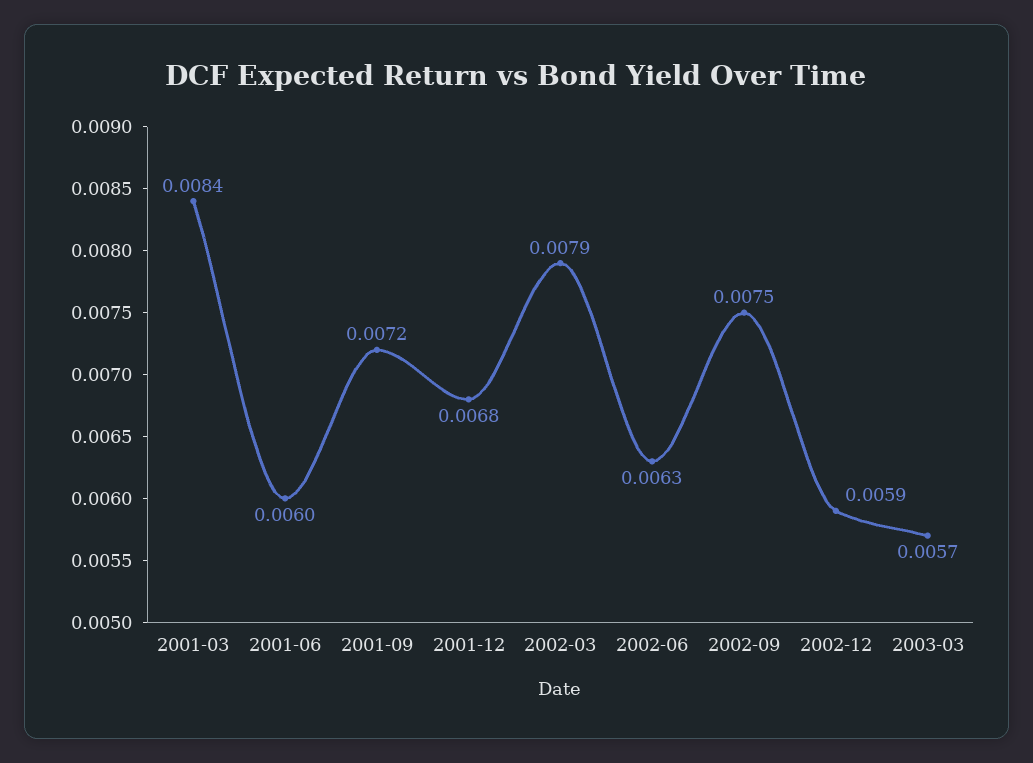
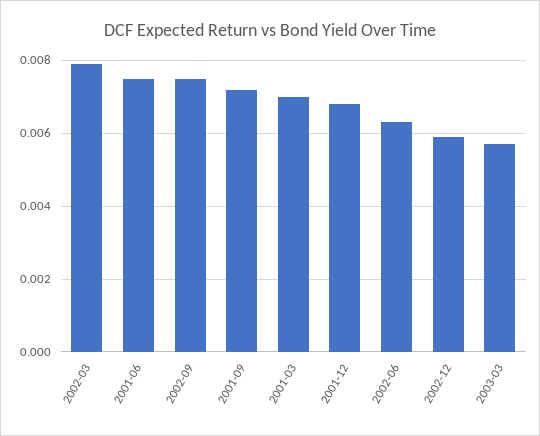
  {
-   "2001-03": 0.0084,
+   "2001-03": 0.007,
-   "2001-06": 0.006,
+   "2001-06": 0.0075,
    "2001-09": 0.0072,
    "2001-12": 0.0068,
    "2002-03": 0.0079,
    "2002-06": 0.0063,
    "2002-09": 0.0075,
    "2002-12": 0.0059,
    "2003-03": 0.0057
  }

